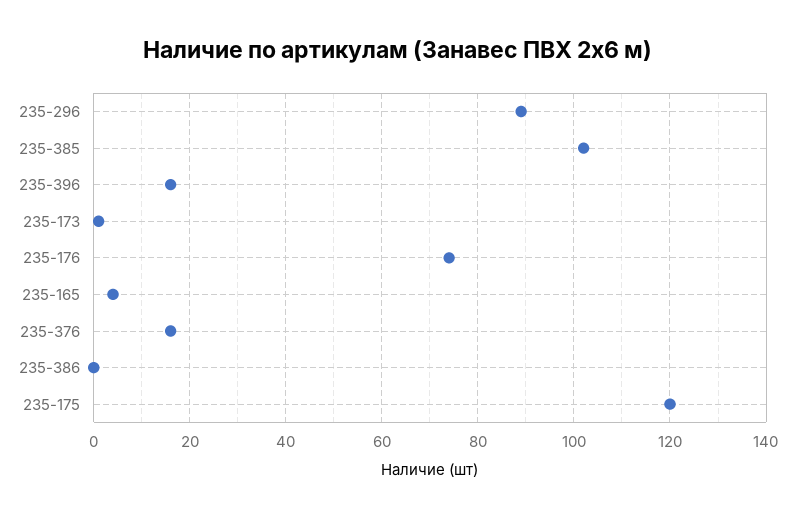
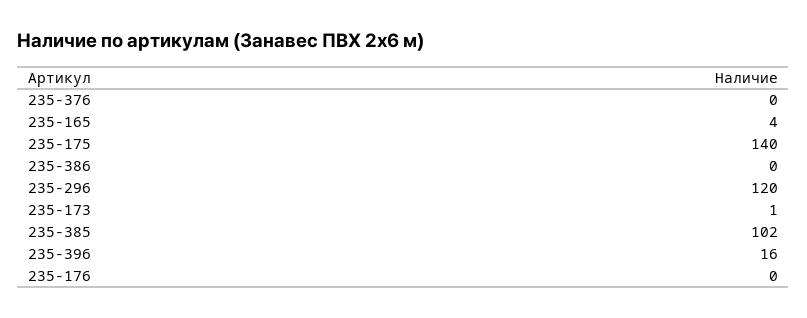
  {
-   "235-296": 90,
+   "235-296": 120,
    "235-385": 102,
    "235-396": 16,
    "235-173": 1,
-   "235-176": 75,
+   "235-176": 0,
    "235-165": 4,
-   "235-376": 15,
+   "235-376": 0,
    "235-386": 0,
-   "235-175": 120
+   "235-175": 140
  }

